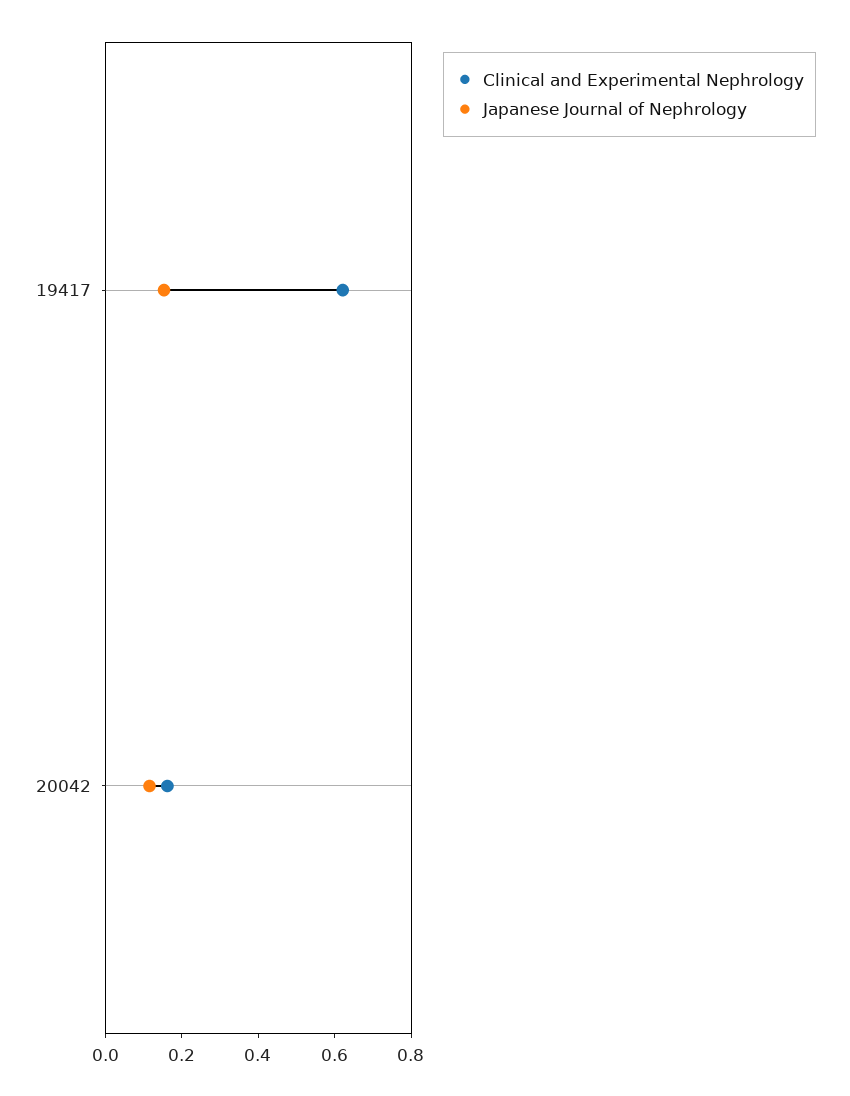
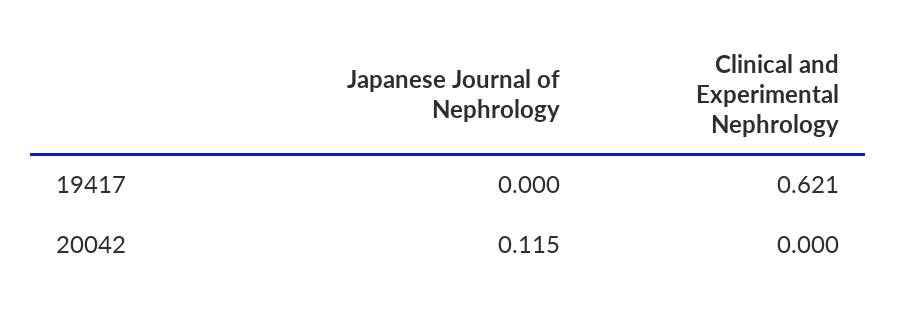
  {
    "Clinical and Experimental Nephrology": {
      "19417": 0.621,
-     "20042": 0.15
+     "20042": 0
    },
    "Japanese Journal of Nephrology": {
-     "19417": 0.15,
+     "19417": 0,
      "20042": 0.115
    }
  }

